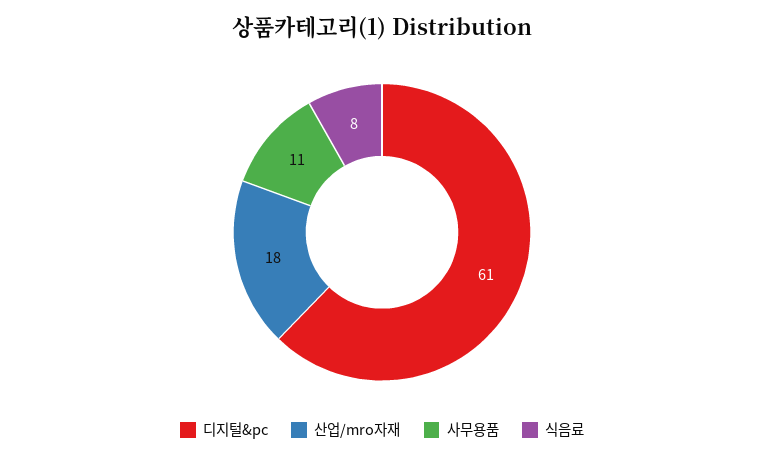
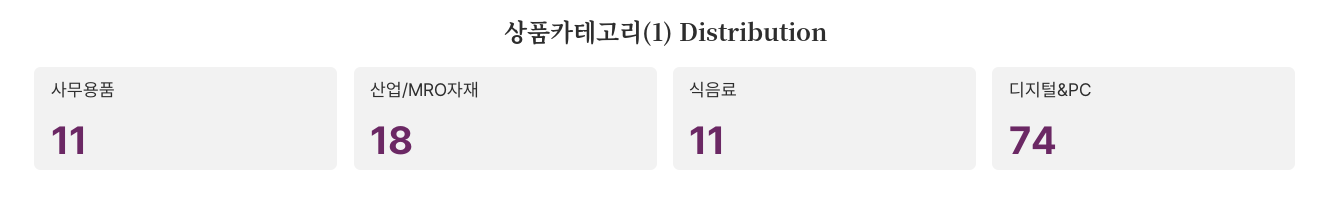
  {
-   "디지털&pc": 61,
+   "디지털&pc": 74,
    "산업/mro자재": 18,
    "사무용품": 11,
-   "식음료": 8
+   "식음료": 11
  }

